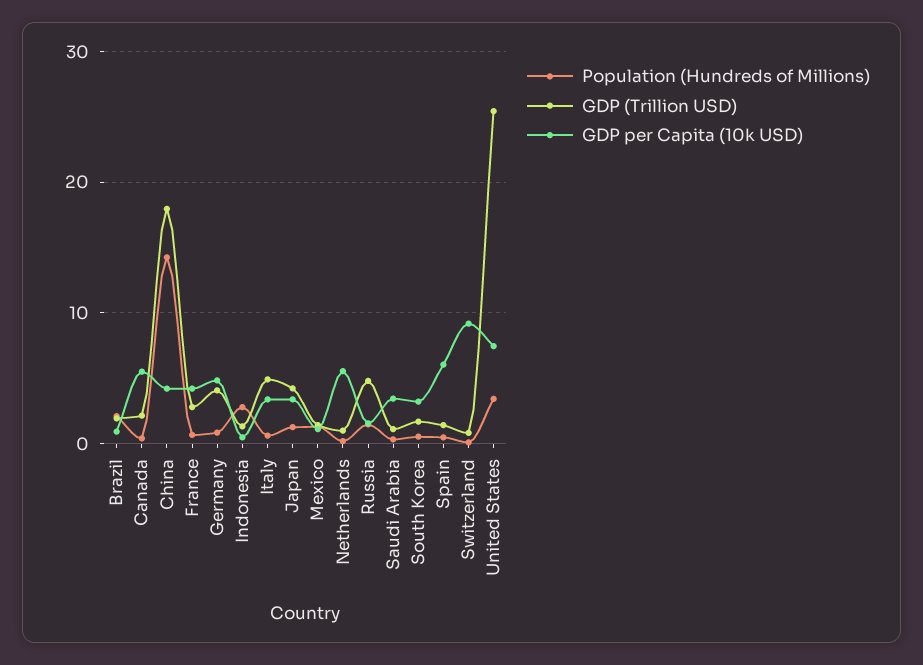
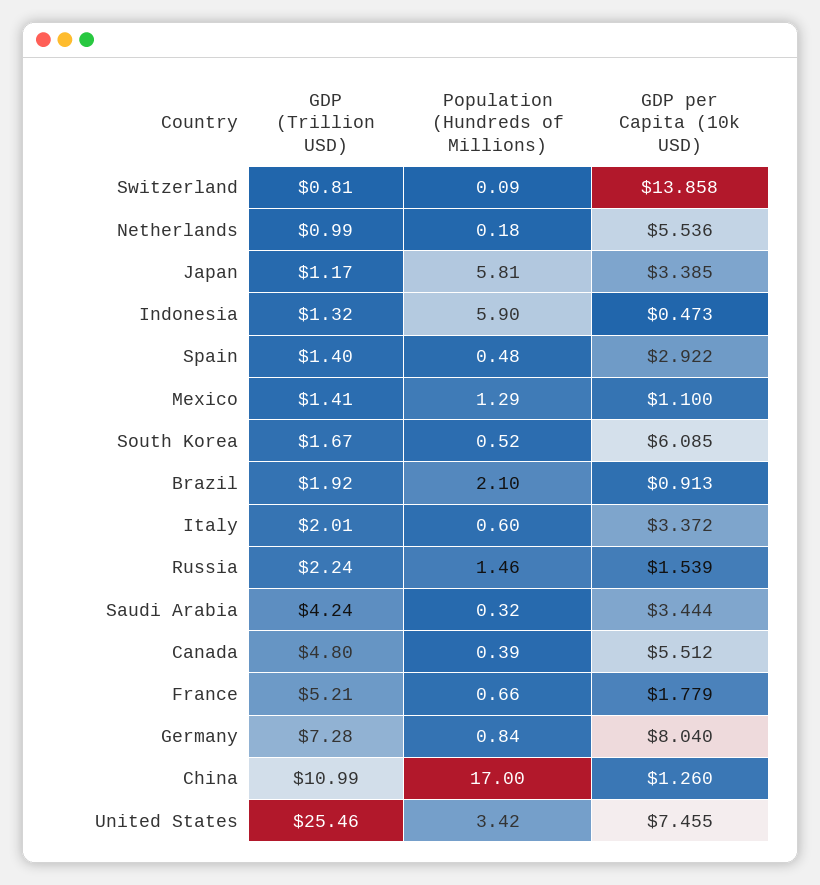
  {
    "Population (Hundreds of Millions)": {
      "Brazil": 2.1,
      "Canada": 0.39,
-     "China": 14,
+     "China": 17,
      "France": 0.66,
      "Germany": 0.84,
-     "Indonesia": 3,
+     "Indonesia": 5.9,
      "Italy": 0.6,
-     "Japan": 1,
+     "Japan": 5.81,
      "Mexico": 1.29,
      "Netherlands": 0.18,
      "Russia": 1.46,
      "Saudi Arabia": 0.32,
      "South Korea": 0.52,
      "Spain": 0.48,
      "Switzerland": 0.09,
      "United States": 3.42
    },
    "GDP (Trillion USD)": {
      "Brazil": 1.92,
-     "Canada": 2,
+     "Canada": 4.8,
-     "China": 18,
+     "China": 10.99,
-     "France": 3,
+     "France": 5.21,
-     "Germany": 4,
+     "Germany": 7.28,
      "Indonesia": 1.32,
-     "Italy": 5,
+     "Italy": 2.01,
-     "Japan": 4,
+     "Japan": 1.17,
      "Mexico": 1.41,
      "Netherlands": 0.99,
-     "Russia": 5,
+     "Russia": 2.24,
-     "Saudi Arabia": 1,
+     "Saudi Arabia": 4.24,
      "South Korea": 1.67,
      "Spain": 1.4,
      "Switzerland": 0.81,
      "United States": 25.46
    },
    "GDP per Capita (10k USD)": {
      "Brazil": 0.913,
      "Canada": 5.512,
-     "China": 4,
+     "China": 1.26,
-     "France": 4,
+     "France": 1.779,
-     "Germany": 5,
+     "Germany": 8.04,
      "Indonesia": 0.473,
      "Italy": 3.372,
      "Japan": 3.385,
      "Mexico": 1.1,
      "Netherlands": 5.536,
      "Russia": 1.539,
      "Saudi Arabia": 3.444,
-     "South Korea": 3,
+     "South Korea": 6.085,
-     "Spain": 6,
+     "Spain": 2.922,
-     "Switzerland": 9,
+     "Switzerland": 13.858,
      "United States": 7.455
    }
  }

